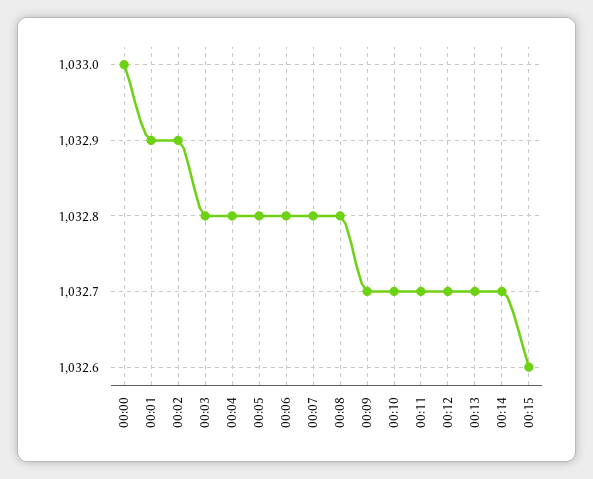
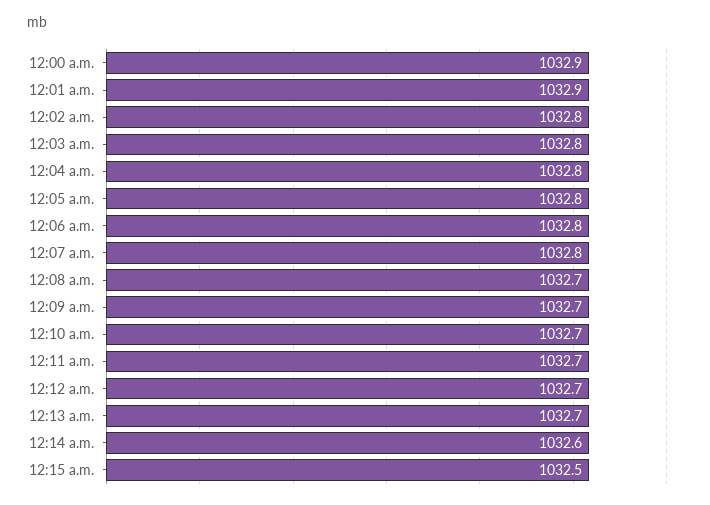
  {
-   "00:00": 1033,
+   "00:00": 1032.9,
    "00:01": 1032.9,
-   "00:02": 1032.9,
+   "00:02": 1032.8,
    "00:03": 1032.8,
    "00:04": 1032.8,
    "00:05": 1032.8,
    "00:06": 1032.8,
    "00:07": 1032.8,
-   "00:08": 1032.8,
+   "00:08": 1032.7,
    "00:09": 1032.7,
    "00:10": 1032.7,
    "00:11": 1032.7,
    "00:12": 1032.7,
    "00:13": 1032.7,
-   "00:14": 1032.7,
+   "00:14": 1032.6,
-   "00:15": 1032.6
+   "00:15": 1032.5
  }

